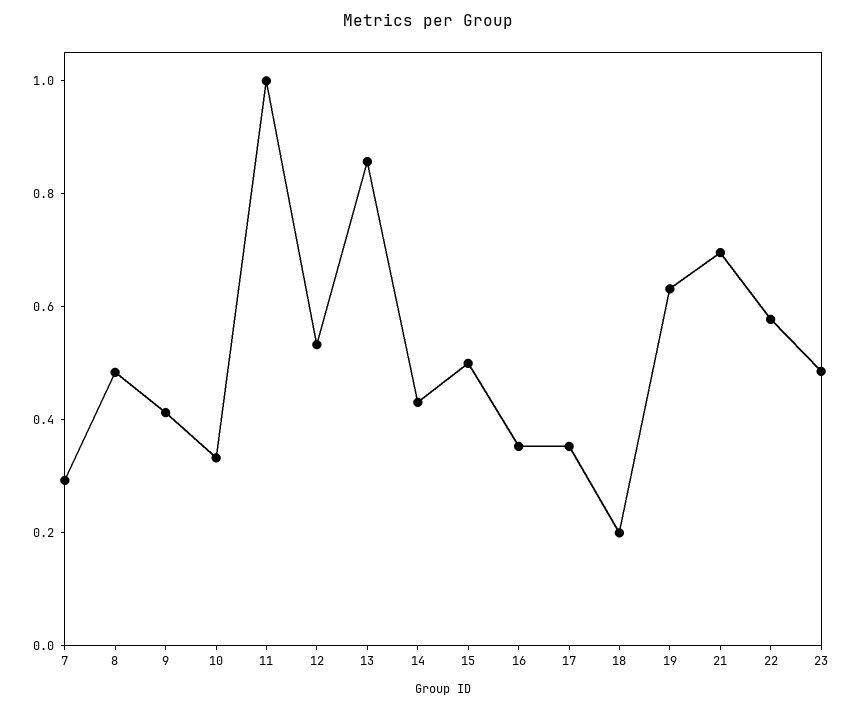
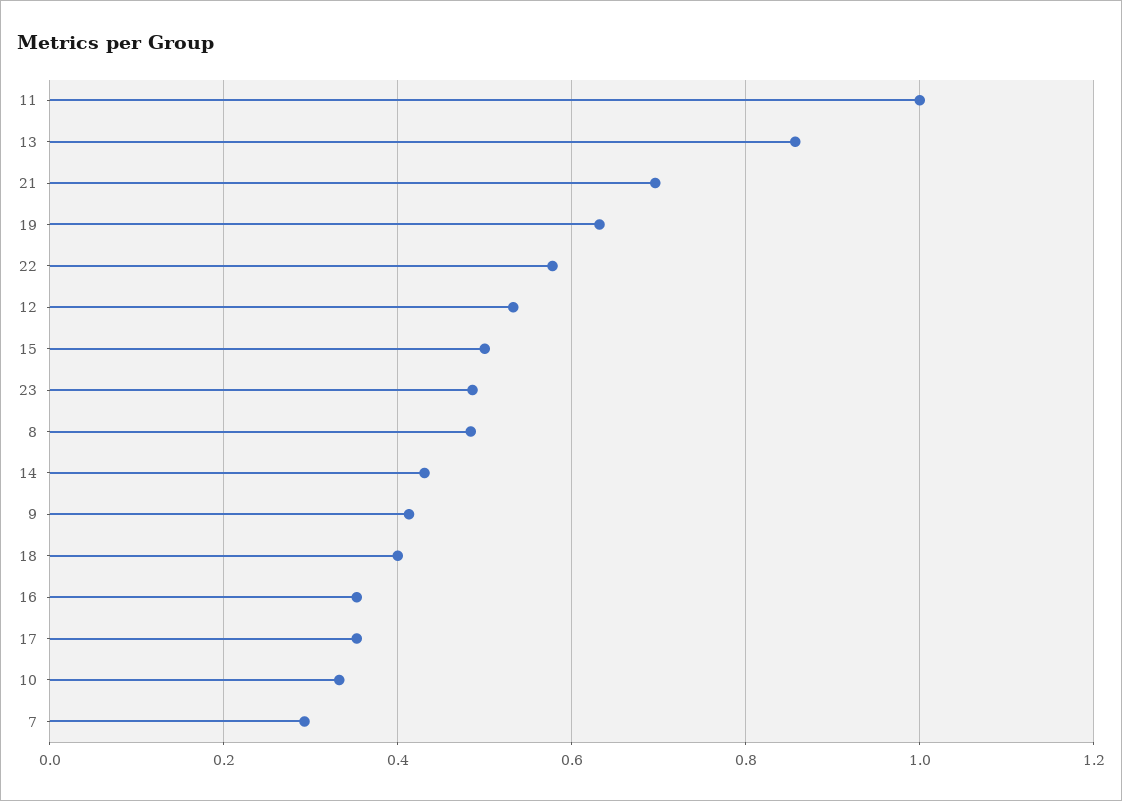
  {
    "7": 0.3,
    "8": 0.48,
    "9": 0.42,
    "10": 0.34,
    "11": 1,
    "12": 0.54,
    "13": 0.86,
    "14": 0.44,
    "15": 0.5,
    "16": 0.36,
    "17": 0.36,
-   "18": 0.2,
+   "18": 0.4,
    "19": 0.64,
    "21": 0.7,
    "22": 0.58,
    "23": 0.48
  }

